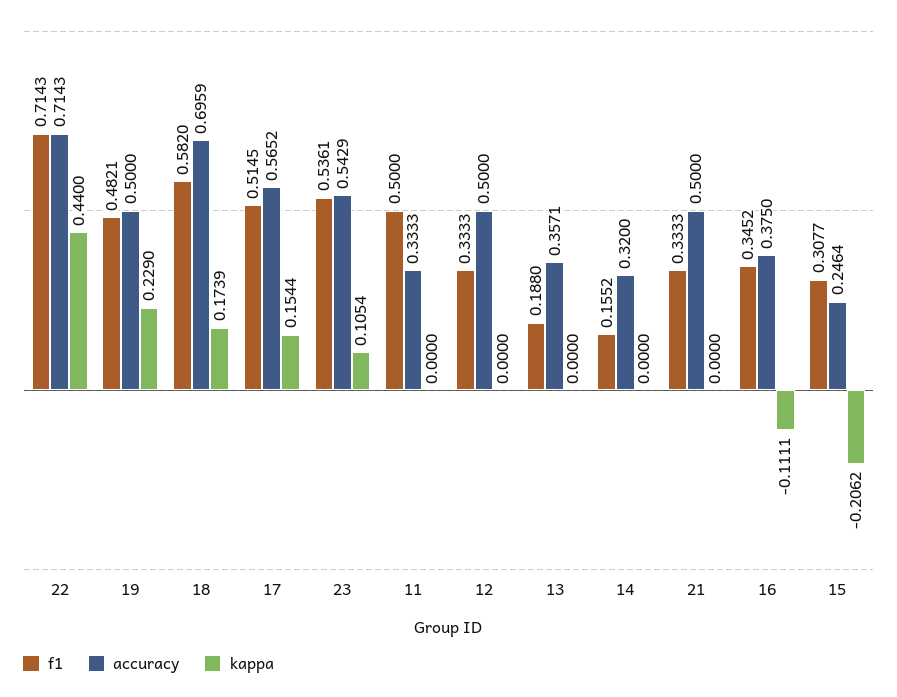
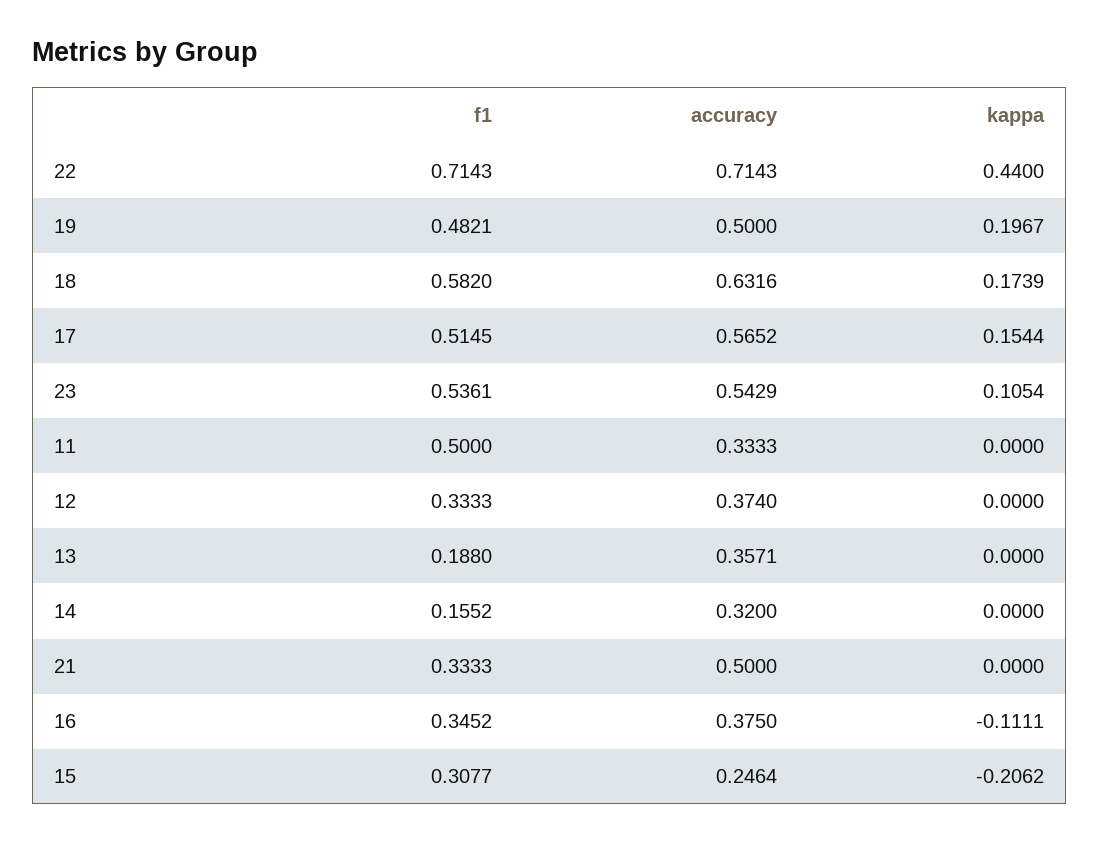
  {
    "f1": {
      "22": 0.7143,
      "19": 0.4821,
      "18": 0.582,
      "17": 0.5145,
      "23": 0.5361,
      "11": 0.5,
      "12": 0.3333,
      "13": 0.188,
      "14": 0.1552,
      "21": 0.3333,
      "16": 0.3452,
      "15": 0.3077
    },
    "accuracy": {
      "22": 0.7143,
      "19": 0.5,
-     "18": 0.6959,
+     "18": 0.6316,
      "17": 0.5652,
      "23": 0.5429,
      "11": 0.3333,
-     "12": 0.5,
+     "12": 0.374,
      "13": 0.3571,
      "14": 0.32,
      "21": 0.5,
      "16": 0.375,
      "15": 0.2464
    },
    "kappa": {
      "22": 0.44,
-     "19": 0.229,
+     "19": 0.1967,
      "18": 0.1739,
      "17": 0.1544,
      "23": 0.1054,
      "11": 0,
      "12": 0,
      "13": 0,
      "14": 0,
      "21": 0,
      "16": -0.1111,
      "15": -0.2062
    }
  }

